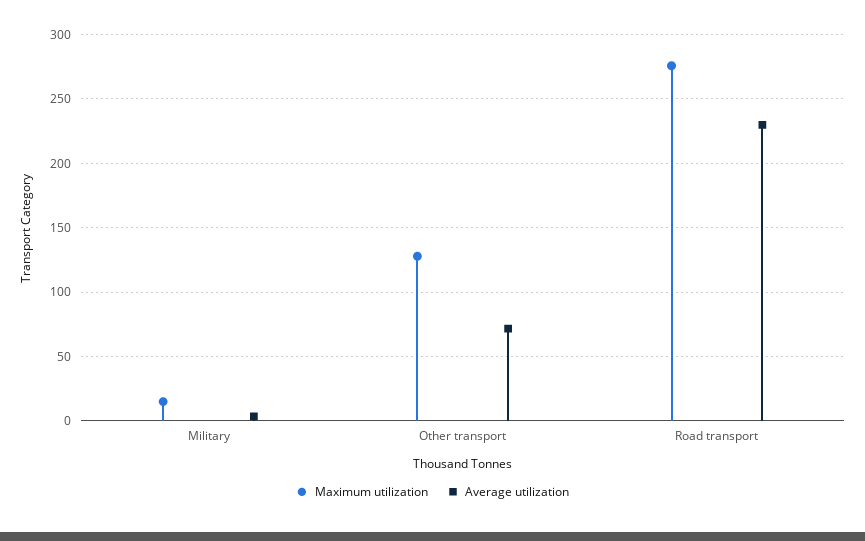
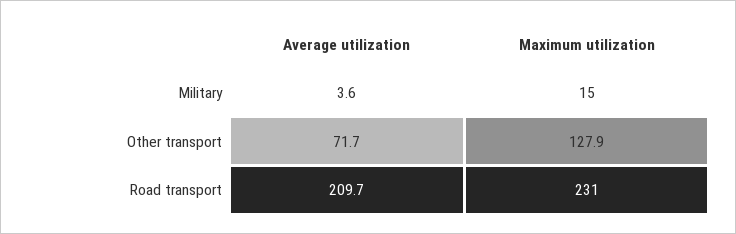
  {
    "Maximum utilization": {
      "Military": 15,
      "Other transport": 127.9,
-     "Road transport": 275
+     "Road transport": 231
    },
    "Average utilization": {
      "Military": 3.6,
      "Other transport": 71.7,
-     "Road transport": 230
+     "Road transport": 209.7
    }
  }

